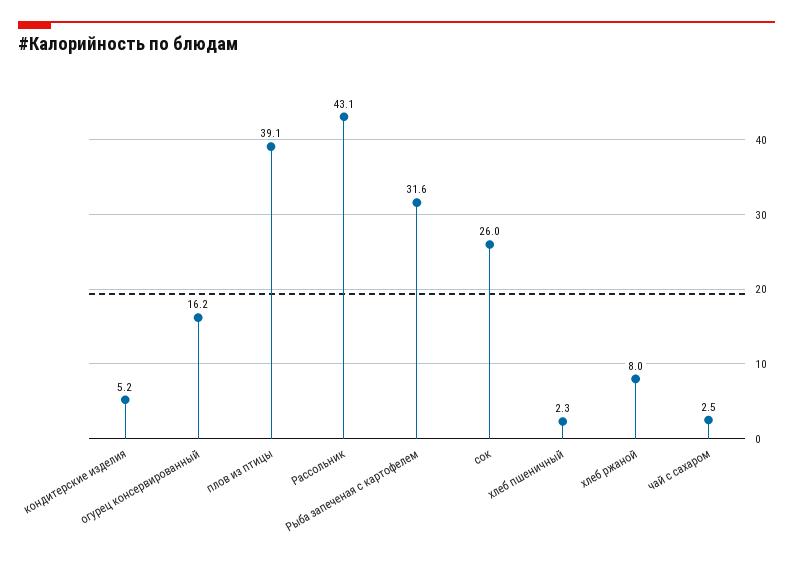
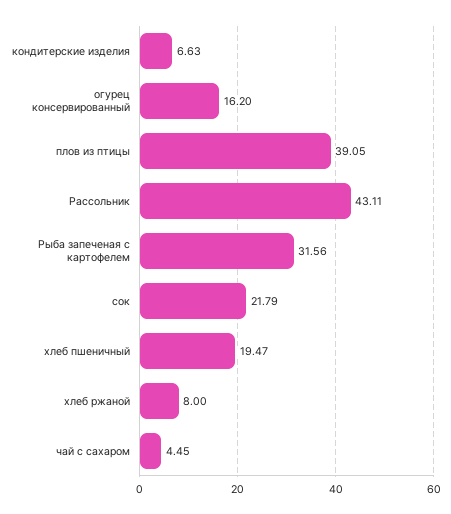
  {
-   "кондитерские изделия": 5.2,
+   "кондитерские изделия": 6.63,
    "огурец консервированный": 16.2,
    "плов из птицы": 39.05,
    "Рассольник": 43.11,
    "Рыба запеченая с картофелем": 31.56,
-   "сок": 26,
+   "сок": 21.79,
-   "хлеб пшеничный": 2.3,
+   "хлеб пшеничный": 19.47,
    "хлеб ржаной": 8,
-   "чай с сахаром": 2.5
+   "чай с сахаром": 4.45
  }

